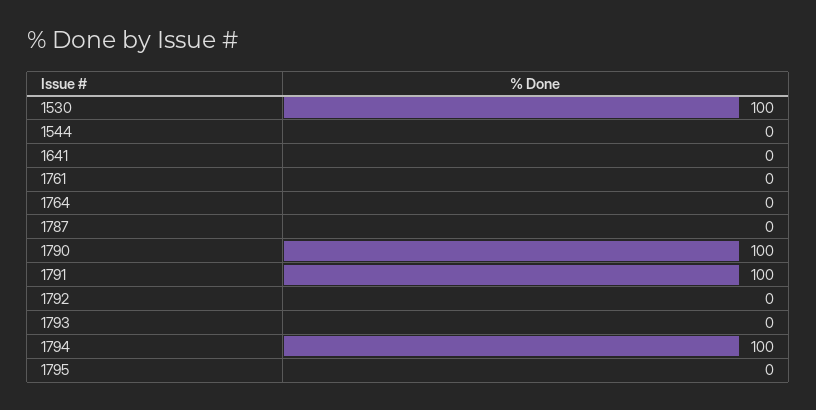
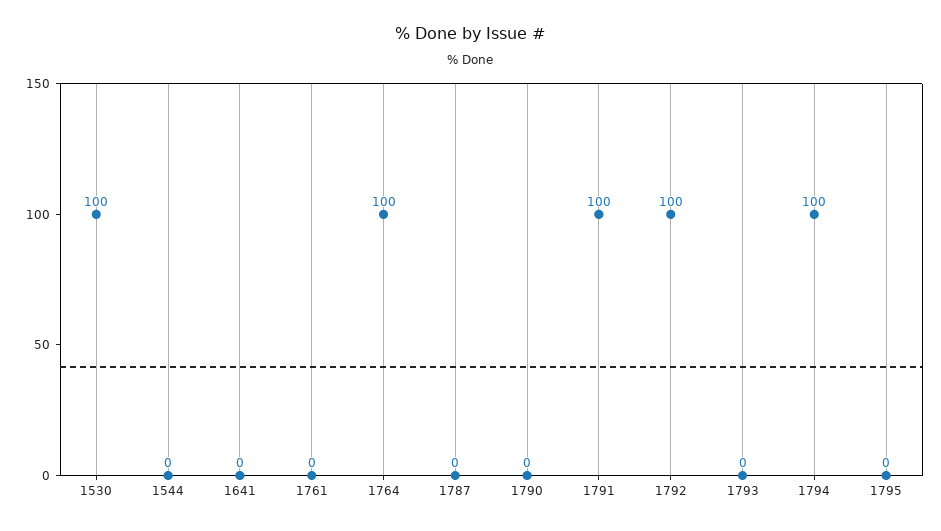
  {
    "1530": 100,
    "1544": 0,
    "1641": 0,
    "1761": 0,
-   "1764": 0,
+   "1764": 100,
    "1787": 0,
-   "1790": 100,
+   "1790": 0,
    "1791": 100,
-   "1792": 0,
+   "1792": 100,
    "1793": 0,
    "1794": 100,
    "1795": 0
  }

